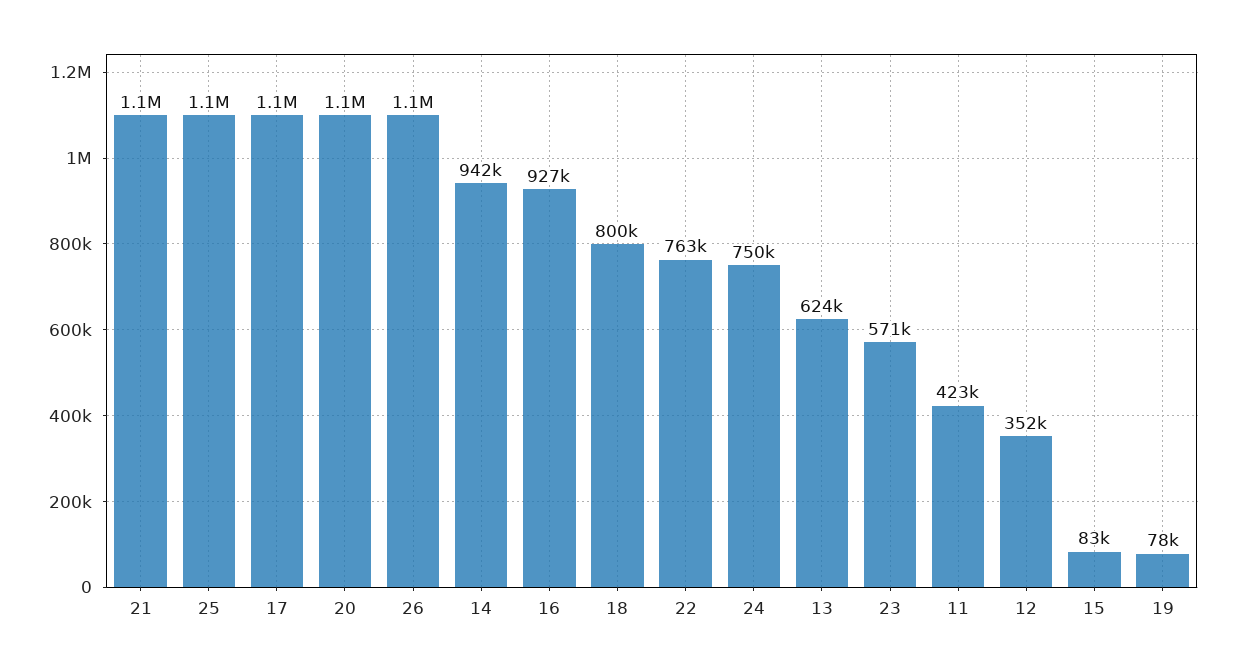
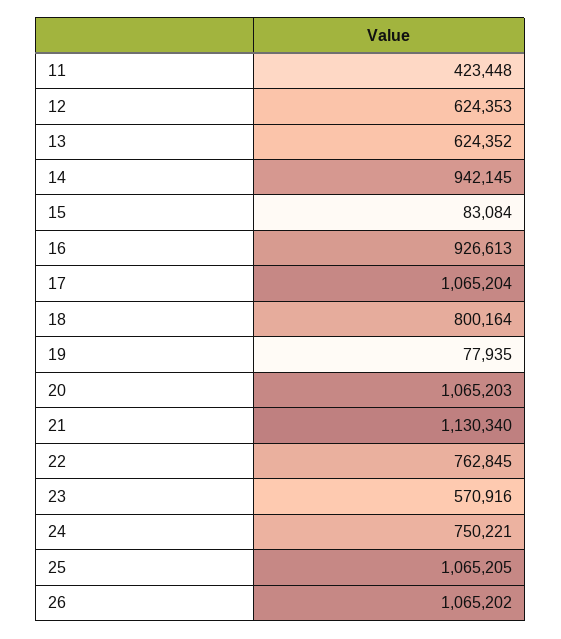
  {
    "21": 1130340,
    "25": 1065205,
    "17": 1065204,
    "20": 1065203,
    "26": 1065202,
    "14": 942145,
    "16": 926613,
    "18": 800164,
    "22": 762845,
    "24": 750221,
    "13": 624352,
    "23": 570916,
    "11": 423448,
-   "12": 352000,
+   "12": 624353,
    "15": 83084,
    "19": 77935
  }

